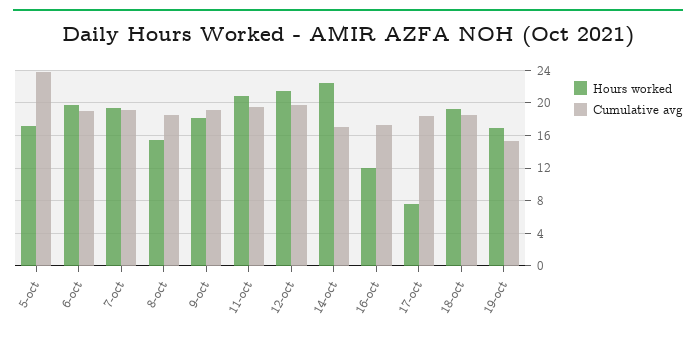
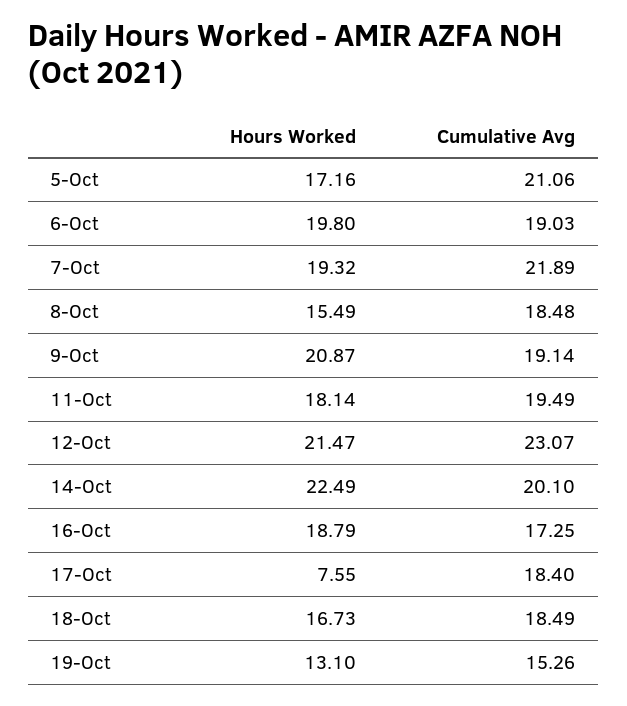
  {
    "Hours worked": {
      "5-oct": 17.16,
      "6-oct": 19.8,
      "7-oct": 19.32,
      "8-oct": 15.49,
-     "9-oct": 18,
+     "9-oct": 20.87,
-     "11-oct": 21,
+     "11-oct": 18.14,
      "12-oct": 21.47,
      "14-oct": 22.49,
-     "16-oct": 12,
+     "16-oct": 18.79,
      "17-oct": 7.55,
-     "18-oct": 19,
+     "18-oct": 16.73,
-     "19-oct": 17
+     "19-oct": 13.1
    },
    "Cumulative avg": {
-     "5-oct": 24,
+     "5-oct": 21.06,
      "6-oct": 19.03,
-     "7-oct": 19,
+     "7-oct": 21.89,
      "8-oct": 18.48,
      "9-oct": 19.14,
      "11-oct": 19.49,
-     "12-oct": 20,
+     "12-oct": 23.07,
-     "14-oct": 17,
+     "14-oct": 20.1,
      "16-oct": 17.25,
      "17-oct": 18.4,
      "18-oct": 18.49,
      "19-oct": 15.26
    }
  }

